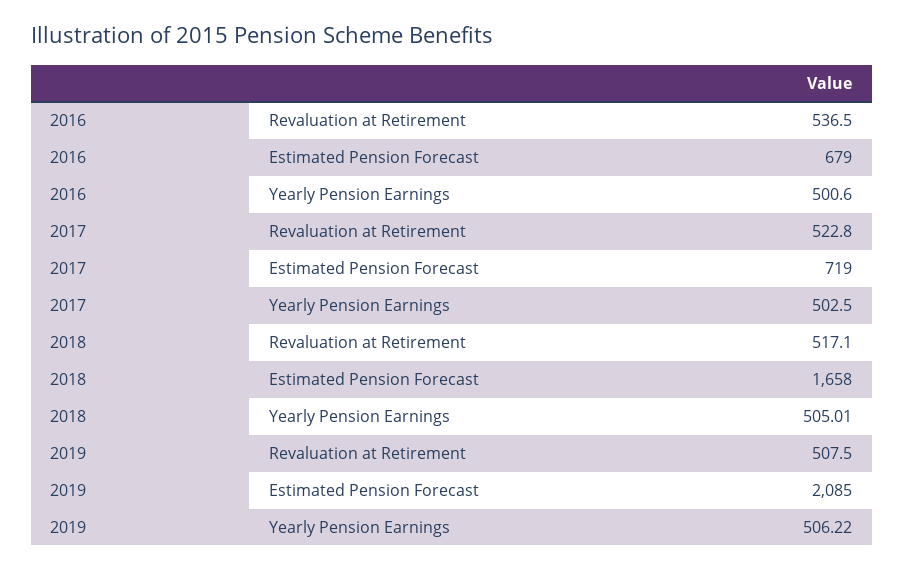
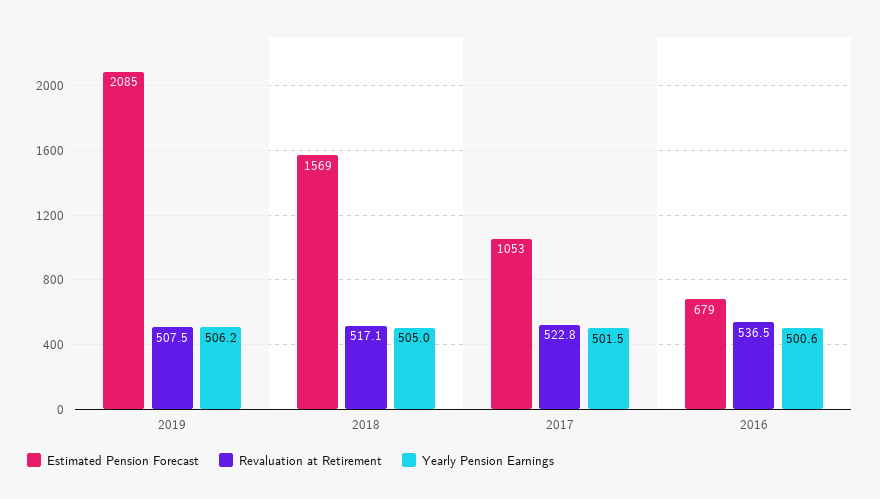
  {
    "Revaluation at Retirement": {
      "2016": 536.5,
      "2017": 522.8,
      "2018": 517.1,
      "2019": 507.5
    },
    "Estimated Pension Forecast": {
      "2016": 679,
-     "2017": 719,
+     "2017": 1053,
-     "2018": 1658,
+     "2018": 1569,
      "2019": 2085
    },
    "Yearly Pension Earnings": {
      "2016": 500.6,
-     "2017": 502.5,
+     "2017": 501.5,
      "2018": 505.01,
      "2019": 506.22
    }
  }

